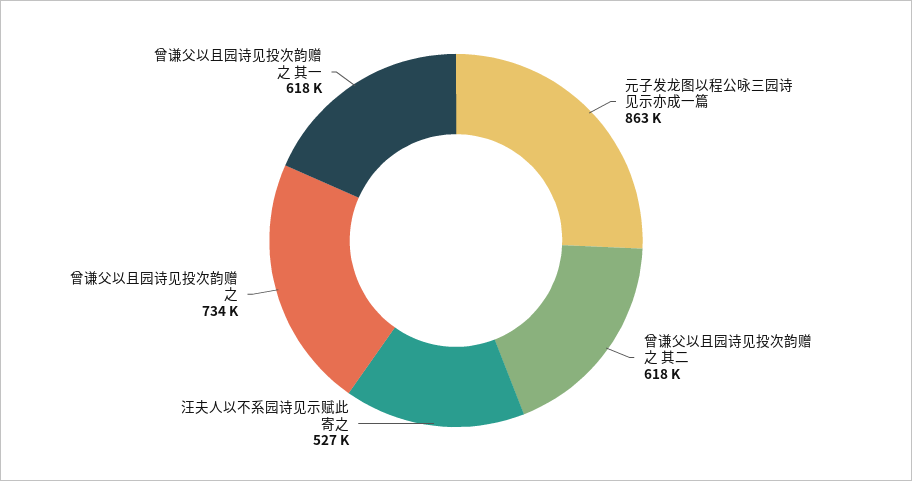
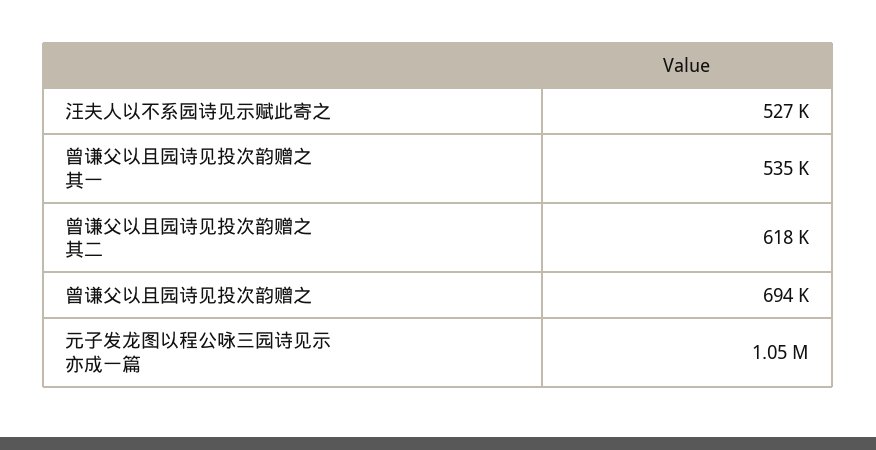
  {
-   "元子发龙图以程公咏三园诗见示亦成一篇": 863000,
+   "元子发龙图以程公咏三园诗见示亦成一篇": 1050000,
    "曾谦父以且园诗见投次韵赠之 其二": 618000,
    "汪夫人以不系园诗见示赋此寄之": 527000,
-   "曾谦父以且园诗见投次韵赠之": 734000,
+   "曾谦父以且园诗见投次韵赠之": 694000,
-   "曾谦父以且园诗见投次韵赠之 其一": 618000
+   "曾谦父以且园诗见投次韵赠之 其一": 535000
  }

